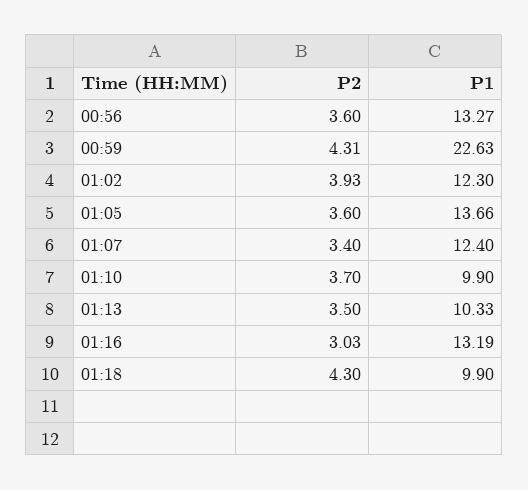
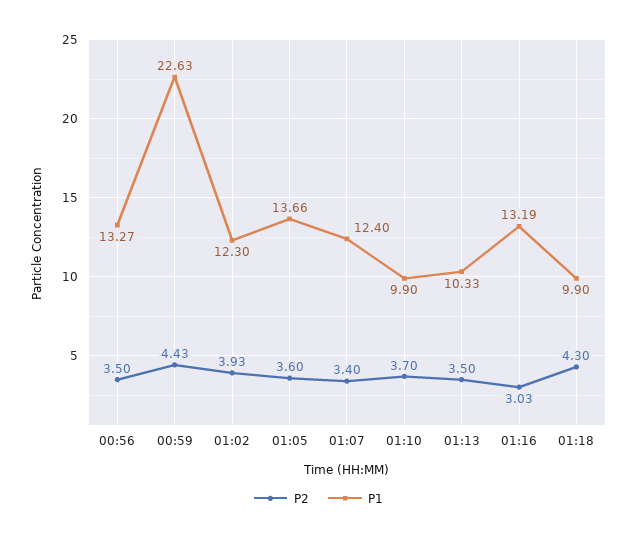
  {
    "P2": {
-     "00:56": 3.6,
+     "00:56": 3.5,
-     "00:59": 4.31,
+     "00:59": 4.43,
      "01:02": 3.93,
      "01:05": 3.6,
      "01:07": 3.4,
      "01:10": 3.7,
      "01:13": 3.5,
      "01:16": 3.03,
      "01:18": 4.3
    },
    "P1": {
      "00:56": 13.27,
      "00:59": 22.63,
      "01:02": 12.3,
      "01:05": 13.66,
      "01:07": 12.4,
      "01:10": 9.9,
      "01:13": 10.33,
      "01:16": 13.19,
      "01:18": 9.9
    }
  }

